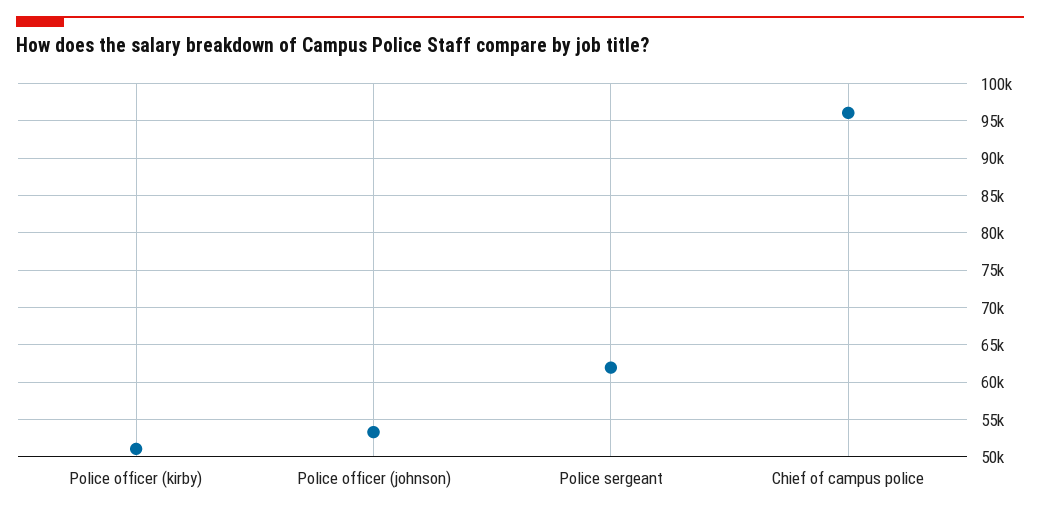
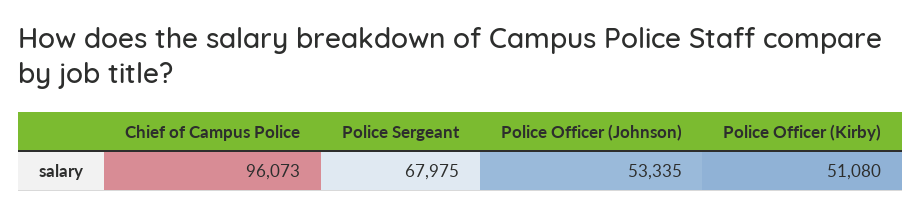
  {
    "Police officer (kirby)": 51080,
    "Police officer (johnson)": 53335,
-   "Police sergeant": 62000,
+   "Police sergeant": 67975,
    "Chief of campus police": 96073
  }

